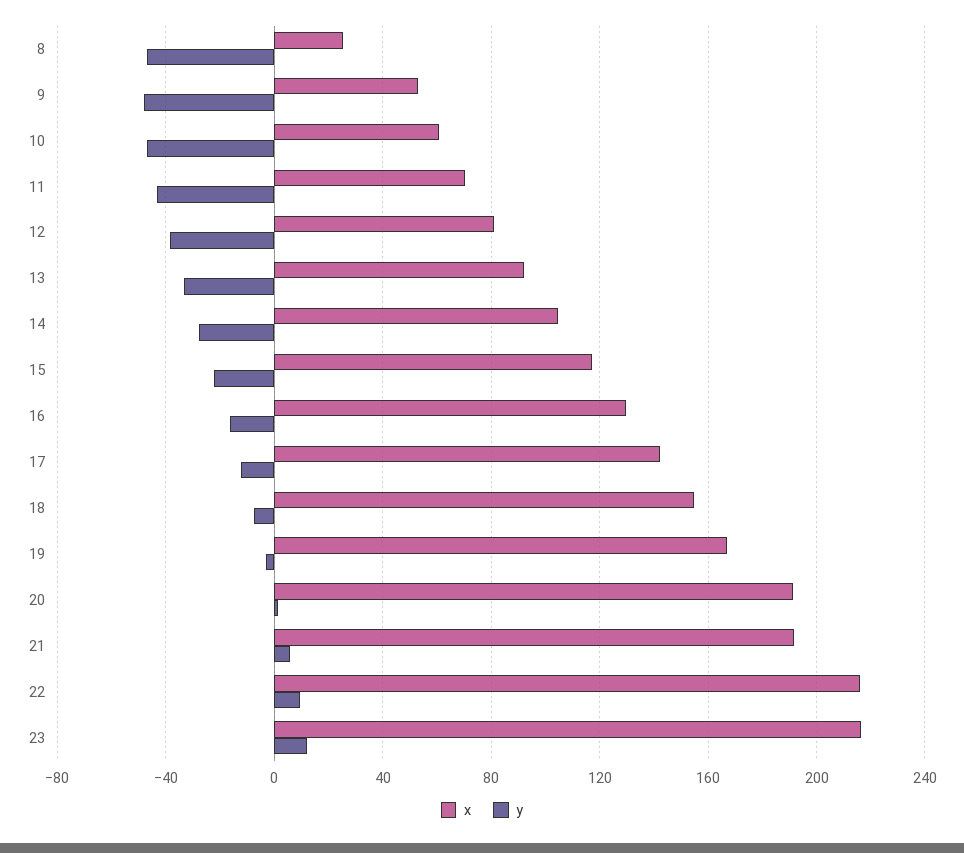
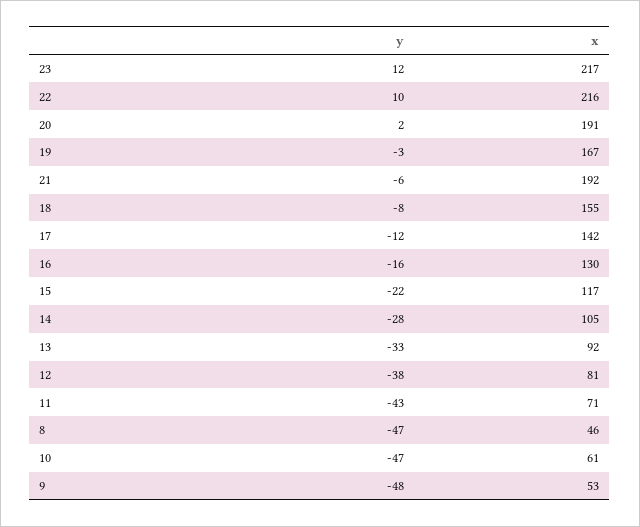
  {
    "x": {
-     "8": 25,
+     "8": 46,
      "9": 53,
      "10": 61,
      "11": 71,
      "12": 81,
      "13": 92,
      "14": 105,
      "15": 117,
      "16": 130,
      "17": 142,
      "18": 155,
      "19": 167,
      "20": 191,
      "21": 192,
      "22": 216,
      "23": 217
    },
    "y": {
      "8": -47,
      "9": -48,
      "10": -47,
      "11": -43,
      "12": -38,
      "13": -33,
      "14": -28,
      "15": -22,
      "16": -16,
      "17": -12,
      "18": -8,
      "19": -3,
      "20": 2,
-     "21": 5,
+     "21": -6,
      "22": 10,
      "23": 12
    }
  }

